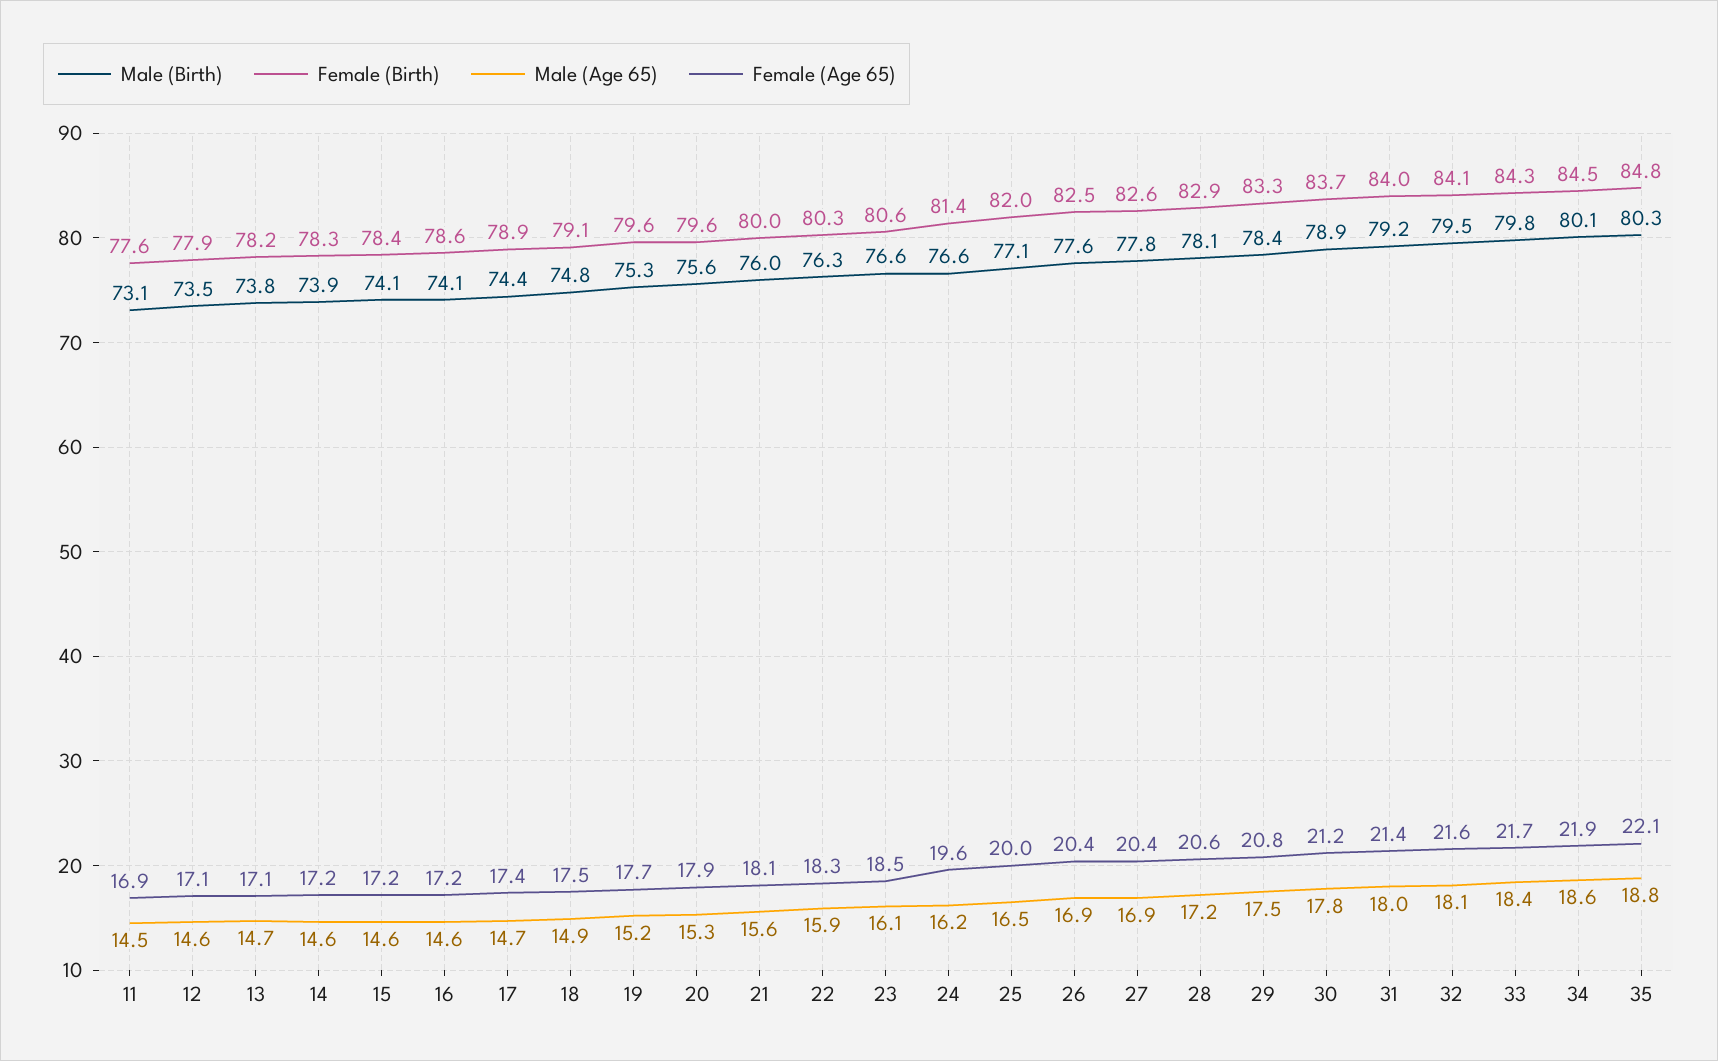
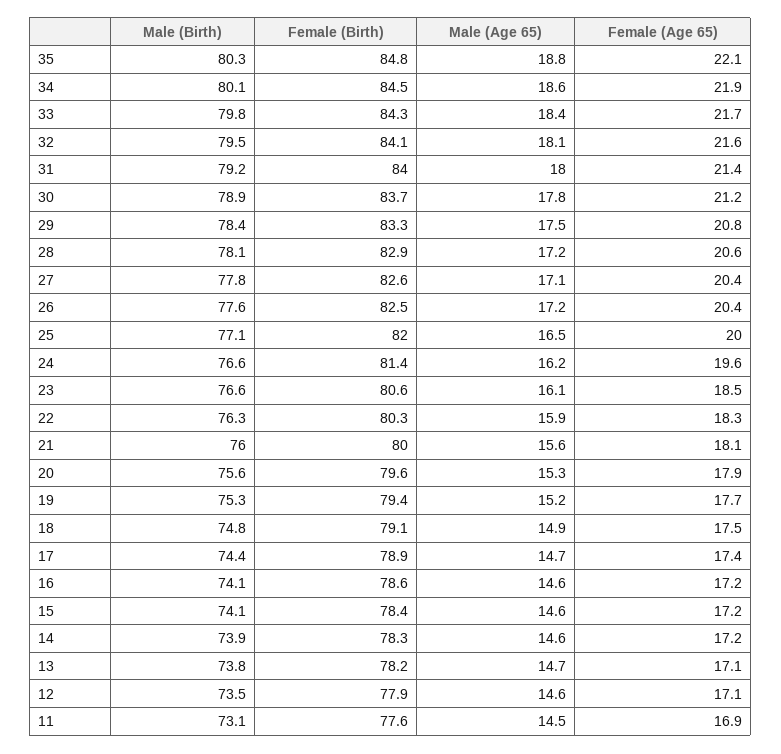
  {
    "Male (Birth)": {
      "11": 73.1,
      "12": 73.5,
      "13": 73.8,
      "14": 73.9,
      "15": 74.1,
      "16": 74.1,
      "17": 74.4,
      "18": 74.8,
      "19": 75.3,
      "20": 75.6,
      "21": 76,
      "22": 76.3,
      "23": 76.6,
      "24": 76.6,
      "25": 77.1,
      "26": 77.6,
      "27": 77.8,
      "28": 78.1,
      "29": 78.4,
      "30": 78.9,
      "31": 79.2,
      "32": 79.5,
      "33": 79.8,
      "34": 80.1,
      "35": 80.3
    },
    "Female (Birth)": {
      "11": 77.6,
      "12": 77.9,
      "13": 78.2,
      "14": 78.3,
      "15": 78.4,
      "16": 78.6,
      "17": 78.9,
      "18": 79.1,
-     "19": 79.6,
+     "19": 79.4,
      "20": 79.6,
      "21": 80,
      "22": 80.3,
      "23": 80.6,
      "24": 81.4,
      "25": 82,
      "26": 82.5,
      "27": 82.6,
      "28": 82.9,
      "29": 83.3,
      "30": 83.7,
      "31": 84,
      "32": 84.1,
      "33": 84.3,
      "34": 84.5,
      "35": 84.8
    },
    "Male (Age 65)": {
      "11": 14.5,
      "12": 14.6,
      "13": 14.7,
      "14": 14.6,
      "15": 14.6,
      "16": 14.6,
      "17": 14.7,
      "18": 14.9,
      "19": 15.2,
      "20": 15.3,
      "21": 15.6,
      "22": 15.9,
      "23": 16.1,
      "24": 16.2,
      "25": 16.5,
-     "26": 16.9,
+     "26": 17.2,
-     "27": 16.9,
+     "27": 17.1,
      "28": 17.2,
      "29": 17.5,
      "30": 17.8,
      "31": 18,
      "32": 18.1,
      "33": 18.4,
      "34": 18.6,
      "35": 18.8
    },
    "Female (Age 65)": {
      "11": 16.9,
      "12": 17.1,
      "13": 17.1,
      "14": 17.2,
      "15": 17.2,
      "16": 17.2,
      "17": 17.4,
      "18": 17.5,
      "19": 17.7,
      "20": 17.9,
      "21": 18.1,
      "22": 18.3,
      "23": 18.5,
      "24": 19.6,
      "25": 20,
      "26": 20.4,
      "27": 20.4,
      "28": 20.6,
      "29": 20.8,
      "30": 21.2,
      "31": 21.4,
      "32": 21.6,
      "33": 21.7,
      "34": 21.9,
      "35": 22.1
    }
  }

